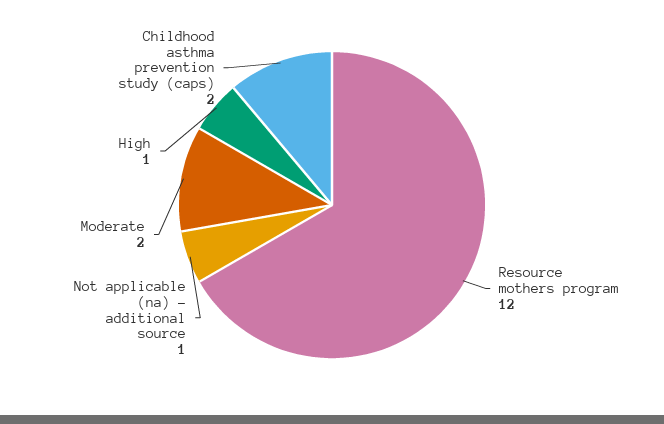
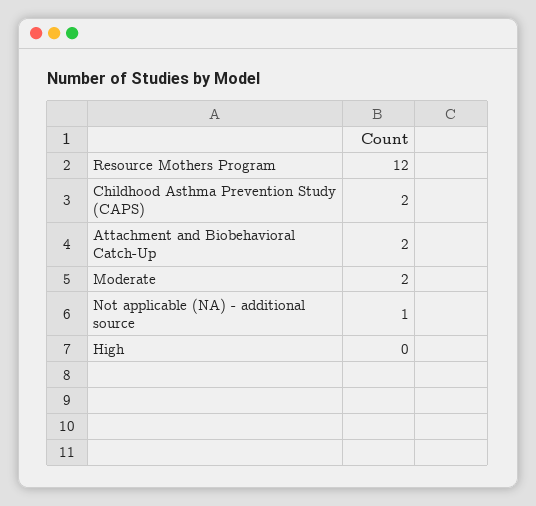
  {
    "Resource mothers program": 12,
    "Not applicable (na) - additional source": 1,
    "Moderate": 2,
-   "High": 1,
+   "High": 0,
-   "Childhood asthma prevention study (caps)": 2
+   "Childhood asthma prevention study (caps)": 2,
+   "Attachment and Biobehavioral Catch-Up": 2
  }

